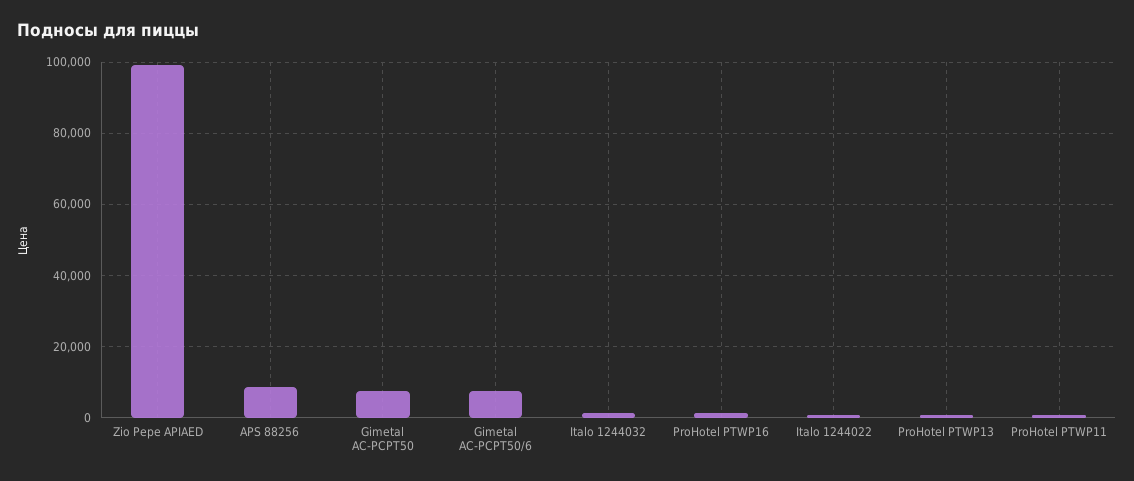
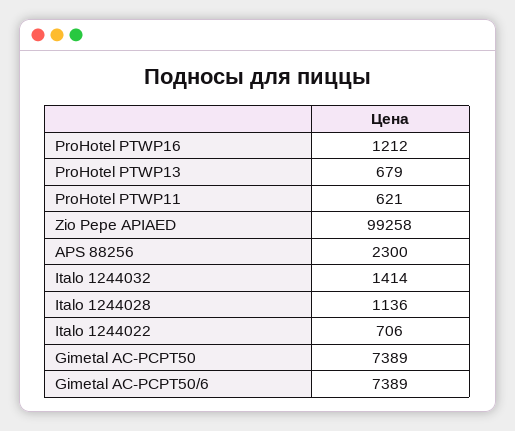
  {
    "Zio Pepe APIAED": 99258,
-   "APS 88256": 8000,
+   "APS 88256": 2300,
    "Gimetal AC-PCPT50": 7389,
    "Gimetal AC-PCPT50/6": 7389,
    "Italo 1244032": 1414,
    "ProHotel PTWP16": 1212,
    "Italo 1244022": 706,
    "ProHotel PTWP13": 679,
-   "ProHotel PTWP11": 621
+   "ProHotel PTWP11": 621,
+   "Italo 1244028": 1136
  }

